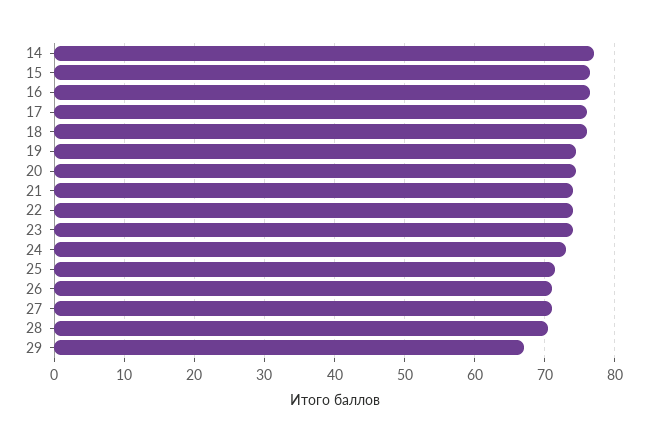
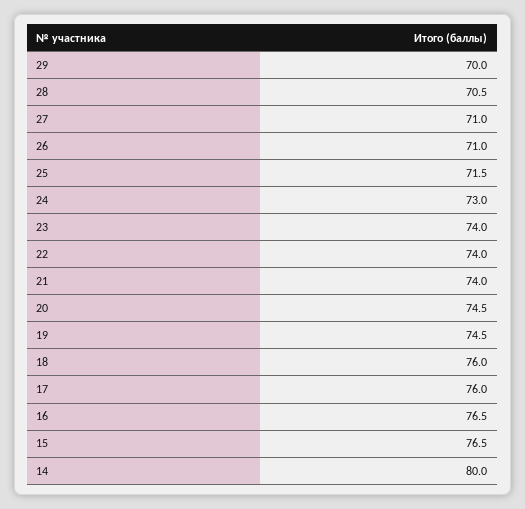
  {
-   "14": 77,
+   "14": 80,
    "15": 76.5,
    "16": 76.5,
    "17": 76,
    "18": 76,
    "19": 74.5,
    "20": 74.5,
    "21": 74,
    "22": 74,
    "23": 74,
    "24": 73,
    "25": 71.5,
    "26": 71,
    "27": 71,
    "28": 70.5,
-   "29": 67
+   "29": 70
  }

